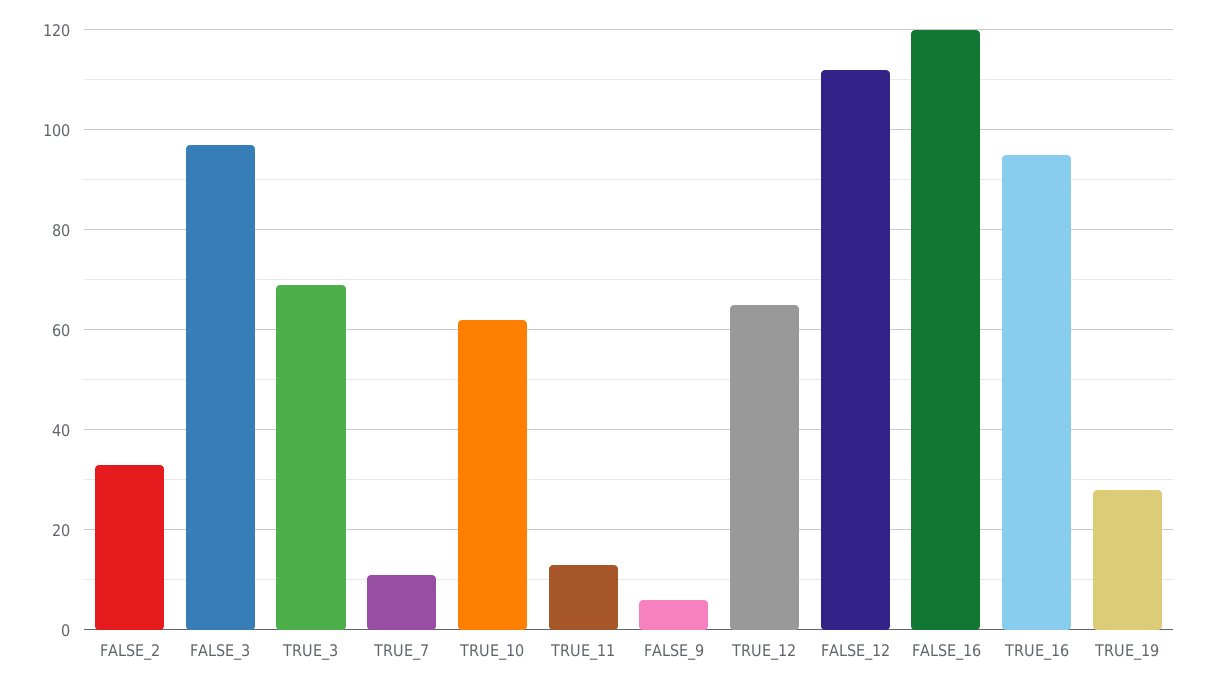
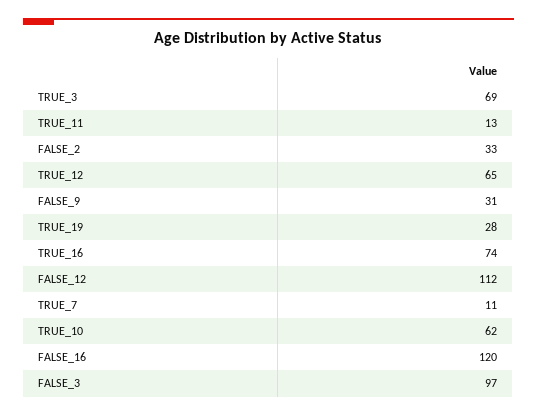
  {
    "FALSE_2": 33,
    "FALSE_3": 97,
    "TRUE_3": 69,
    "TRUE_7": 11,
    "TRUE_10": 62,
    "TRUE_11": 13,
-   "FALSE_9": 5,
+   "FALSE_9": 31,
    "TRUE_12": 65,
    "FALSE_12": 112,
    "FALSE_16": 120,
-   "TRUE_16": 95,
+   "TRUE_16": 74,
    "TRUE_19": 28
  }

